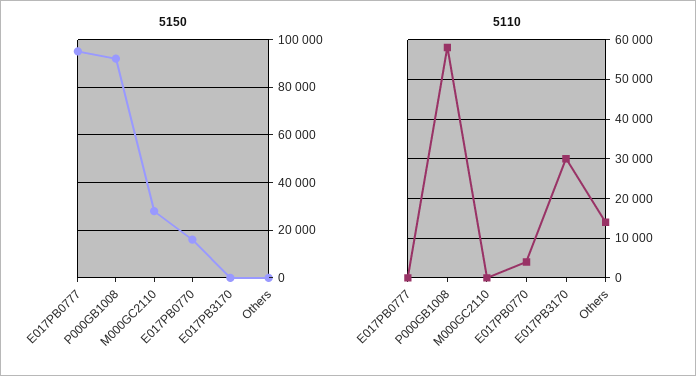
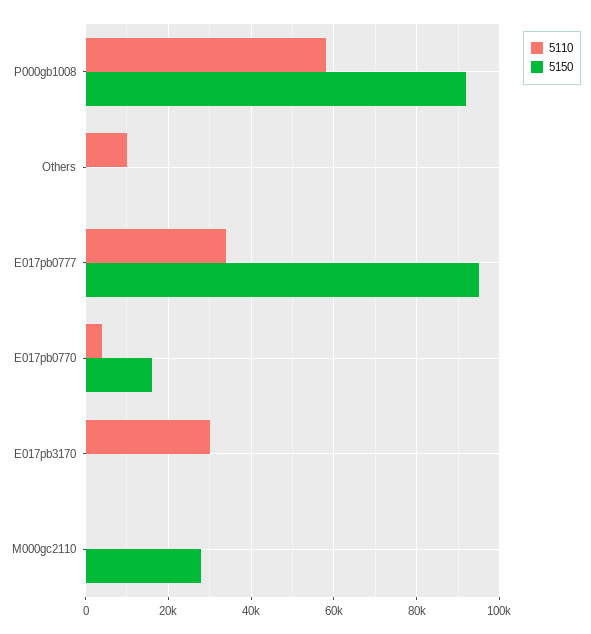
  {
    "5150": {
      "E017PB0777": 96000,
      "P000GB1008": 92000,
      "M000GC2110": 28000,
      "E017PB0770": 16000,
      "E017PB3170": 0,
      "Others": 0
    },
    "5110": {
-     "E017PB0777": 0,
+     "E017PB0777": 34000,
      "P000GB1008": 58000,
      "M000GC2110": 0,
      "E017PB0770": 4000,
      "E017PB3170": 30000,
-     "Others": 14000
+     "Others": 10000
    }
  }

